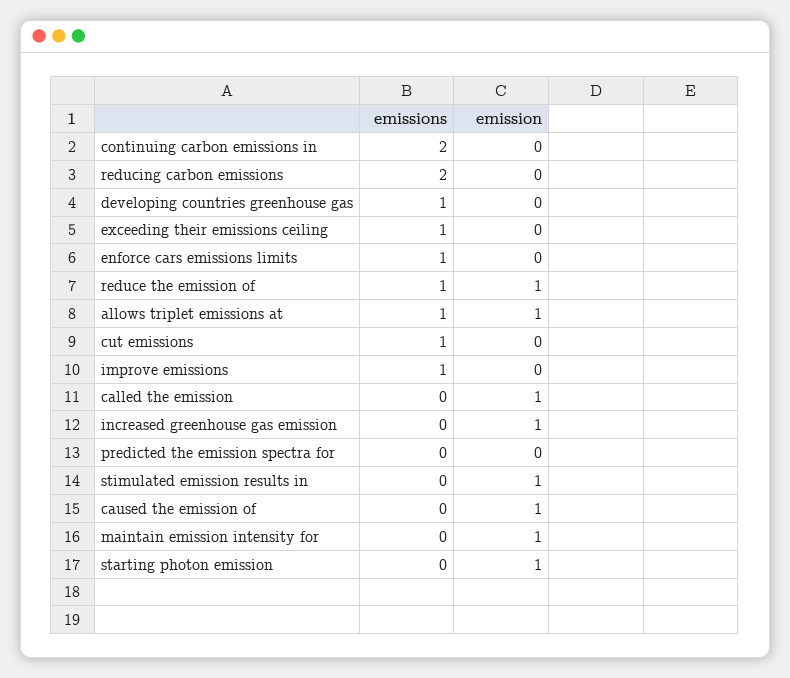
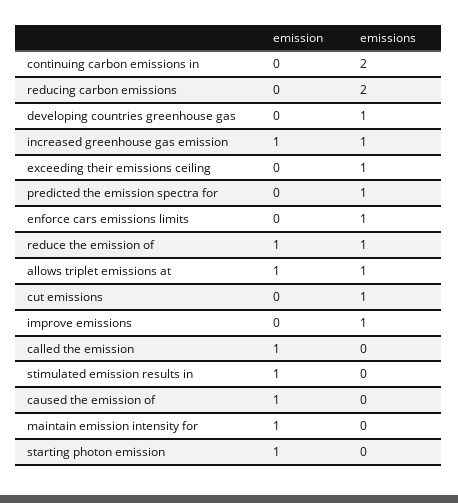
  {
    "emissions": {
      "continuing carbon emissions in": 2,
      "reducing carbon emissions": 2,
      "developing countries greenhouse gas": 1,
      "exceeding their emissions ceiling": 1,
      "enforce cars emissions limits": 1,
      "reduce the emission of": 1,
      "allows triplet emissions at": 1,
      "cut emissions": 1,
      "improve emissions": 1,
      "called the emission": 0,
-     "increased greenhouse gas emission": 0,
+     "increased greenhouse gas emission": 1,
-     "predicted the emission spectra for": 0,
+     "predicted the emission spectra for": 1,
      "stimulated emission results in": 0,
      "caused the emission of": 0,
      "maintain emission intensity for": 0,
      "starting photon emission": 0
    },
    "emission": {
      "continuing carbon emissions in": 0,
      "reducing carbon emissions": 0,
      "developing countries greenhouse gas": 0,
      "exceeding their emissions ceiling": 0,
      "enforce cars emissions limits": 0,
      "reduce the emission of": 1,
      "allows triplet emissions at": 1,
      "cut emissions": 0,
      "improve emissions": 0,
      "called the emission": 1,
      "increased greenhouse gas emission": 1,
      "predicted the emission spectra for": 0,
      "stimulated emission results in": 1,
      "caused the emission of": 1,
      "maintain emission intensity for": 1,
      "starting photon emission": 1
    }
  }

